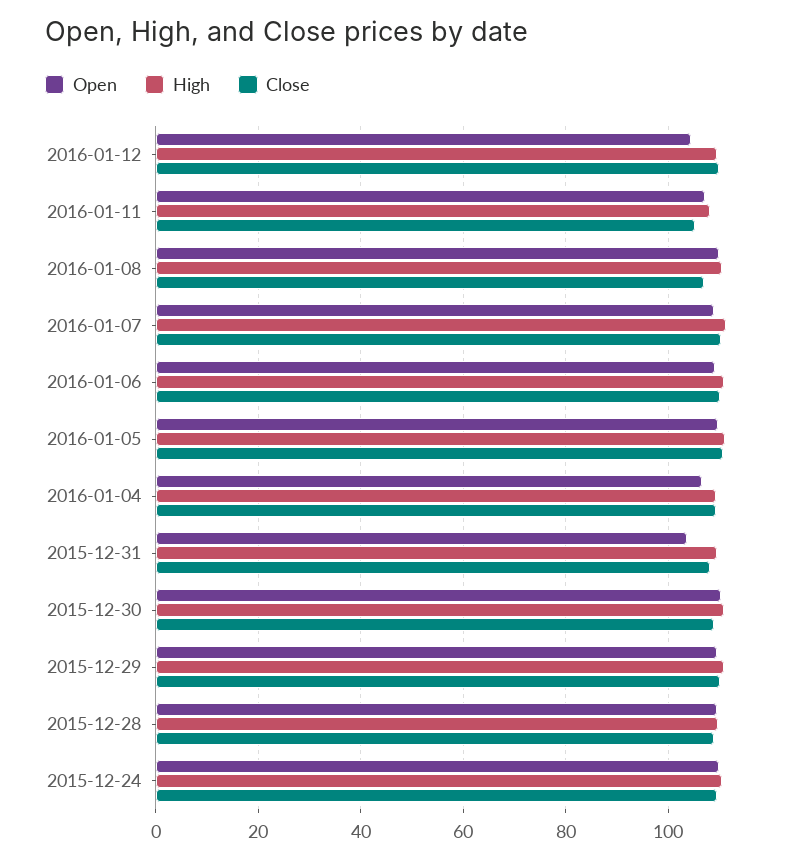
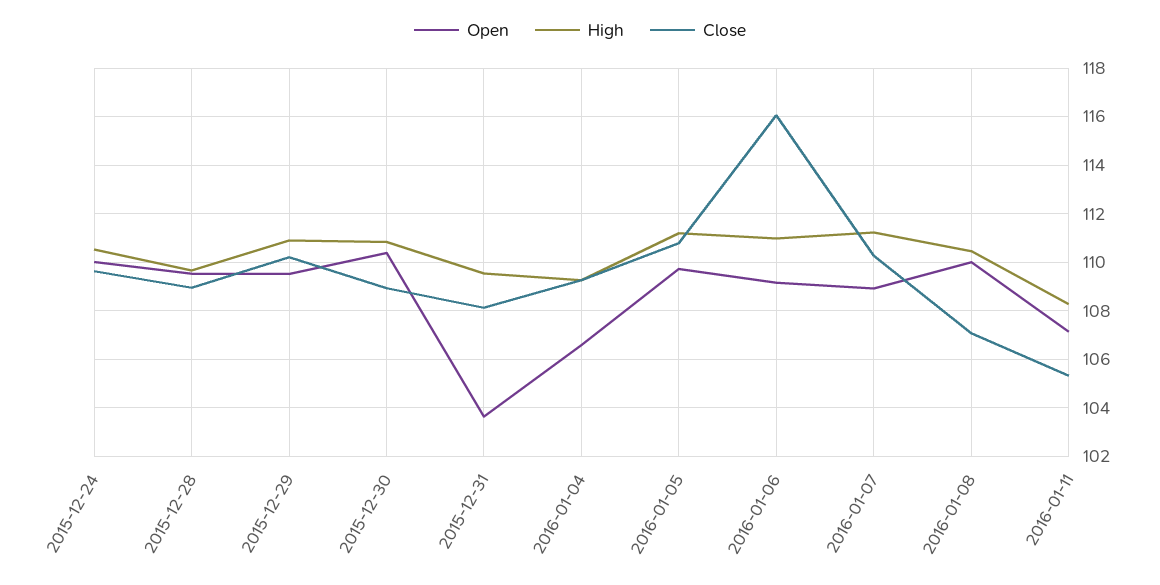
  {
    "Open": {
-     "2016-01-12": 104,
      "2016-01-11": 107.25,
      "2016-01-08": 110,
      "2016-01-07": 109,
      "2016-01-06": 109.25,
      "2016-01-05": 109.75,
      "2016-01-04": 106.5,
      "2015-12-31": 103.75,
      "2015-12-30": 110.5,
      "2015-12-29": 109.5,
      "2015-12-28": 109.5,
      "2015-12-24": 110
    },
    "High": {
-     "2016-01-12": 110,
      "2016-01-11": 108.25,
      "2016-01-08": 110.5,
      "2016-01-07": 111.25,
      "2016-01-06": 111,
      "2016-01-05": 111.25,
      "2016-01-04": 109.25,
      "2015-12-31": 109.5,
      "2015-12-30": 110.75,
      "2015-12-29": 111,
      "2015-12-28": 109.75,
      "2015-12-24": 110.5
    },
    "Close": {
-     "2016-01-12": 110,
      "2016-01-11": 105.25,
      "2016-01-08": 107,
      "2016-01-07": 110.25,
-     "2016-01-06": 110,
+     "2016-01-06": 116,
      "2016-01-05": 110.75,
      "2016-01-04": 109.25,
      "2015-12-31": 108,
      "2015-12-30": 109,
      "2015-12-29": 110.25,
      "2015-12-28": 109,
      "2015-12-24": 109.75
    }
  }

